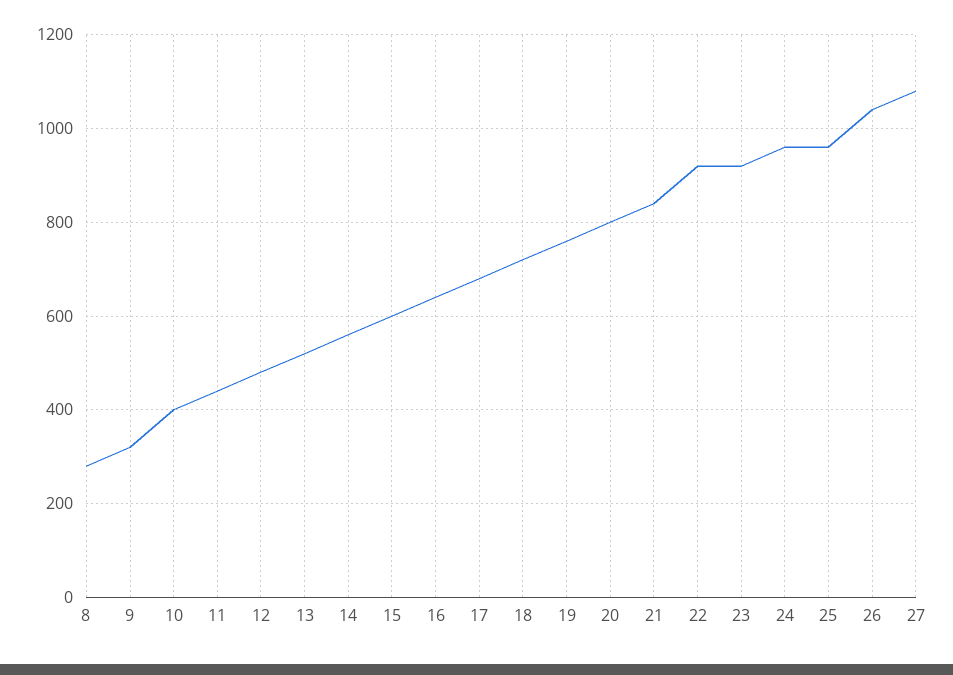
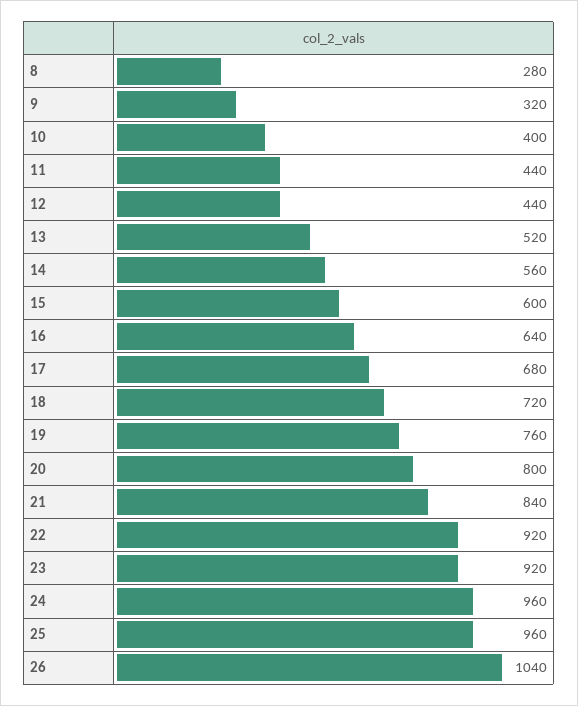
  {
    "8": 280,
    "9": 320,
    "10": 400,
    "11": 440,
-   "12": 480,
+   "12": 440,
    "13": 520,
    "14": 560,
    "15": 600,
    "16": 640,
    "17": 680,
    "18": 720,
    "19": 760,
    "20": 800,
    "21": 840,
    "22": 920,
    "23": 920,
    "24": 960,
    "25": 960,
-   "26": 1040,
+   "26": 1040
-   "27": 1080
  }

